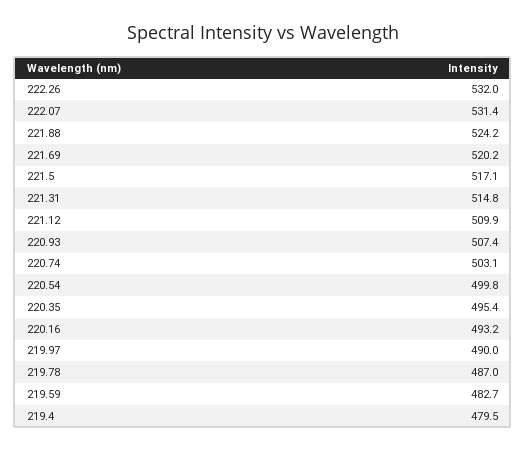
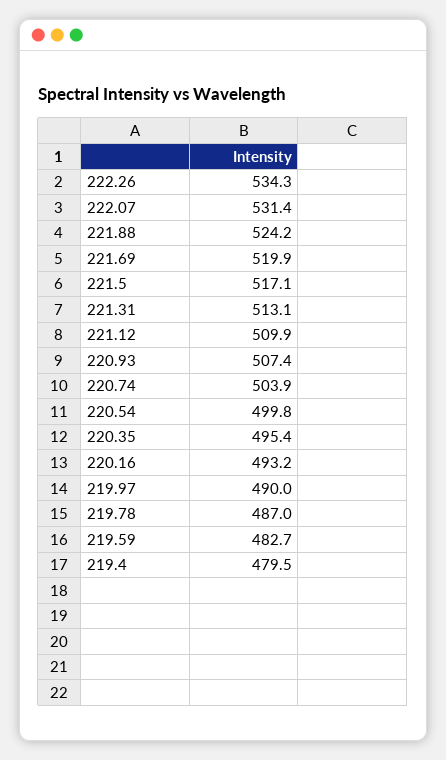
  {
-   "222.26": 532,
+   "222.26": 534.3,
    "222.07": 531.4,
    "221.88": 524.2,
-   "221.69": 520.2,
+   "221.69": 519.9,
    "221.5": 517.1,
-   "221.31": 514.8,
+   "221.31": 513.1,
    "221.12": 509.9,
    "220.93": 507.4,
-   "220.74": 503.1,
+   "220.74": 503.9,
    "220.54": 499.8,
    "220.35": 495.4,
    "220.16": 493.2,
    "219.97": 490,
    "219.78": 487,
    "219.59": 482.7,
    "219.4": 479.5
  }

